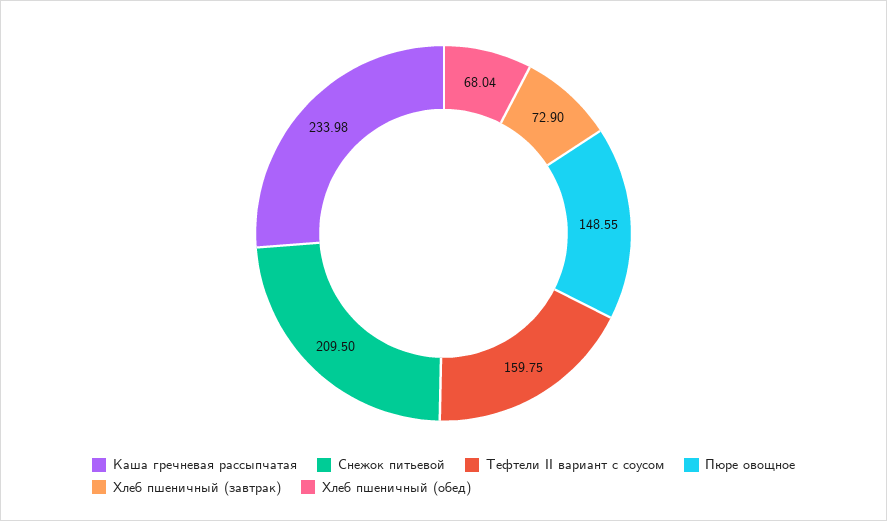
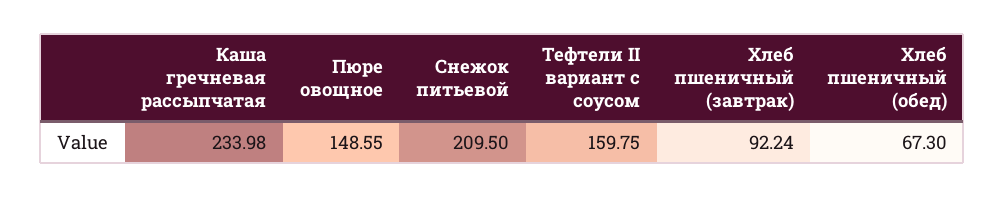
  {
    "Каша гречневая рассыпчатая": 233.98,
    "Снежок питьевой": 209.5,
    "Тефтели II вариант с соусом": 159.75,
    "Пюре овощное": 148.55,
-   "Хлеб пшеничный (завтрак)": 72.9,
+   "Хлеб пшеничный (завтрак)": 92.24,
-   "Хлеб пшеничный (обед)": 68.04
+   "Хлеб пшеничный (обед)": 67.3
  }

